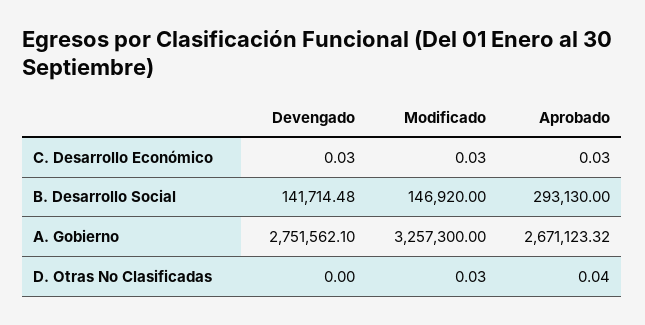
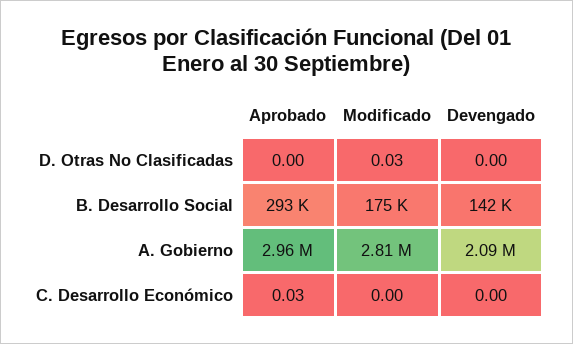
  {
    "Devengado": {
-     "C. Desarrollo Económico": 0.03,
+     "C. Desarrollo Económico": 0,
      "B. Desarrollo Social": 141714.48,
-     "A. Gobierno": 2751562.1,
+     "A. Gobierno": 2090000,
      "D. Otras No Clasificadas": 0
    },
    "Modificado": {
-     "C. Desarrollo Económico": 0.03,
+     "C. Desarrollo Económico": 0,
-     "B. Desarrollo Social": 146920,
+     "B. Desarrollo Social": 175000,
-     "A. Gobierno": 3257300,
+     "A. Gobierno": 2810000,
      "D. Otras No Clasificadas": 0.03
    },
    "Aprobado": {
      "C. Desarrollo Económico": 0.03,
      "B. Desarrollo Social": 293130,
-     "A. Gobierno": 2671123.32,
+     "A. Gobierno": 2960000,
-     "D. Otras No Clasificadas": 0.04
+     "D. Otras No Clasificadas": 0
    }
  }

